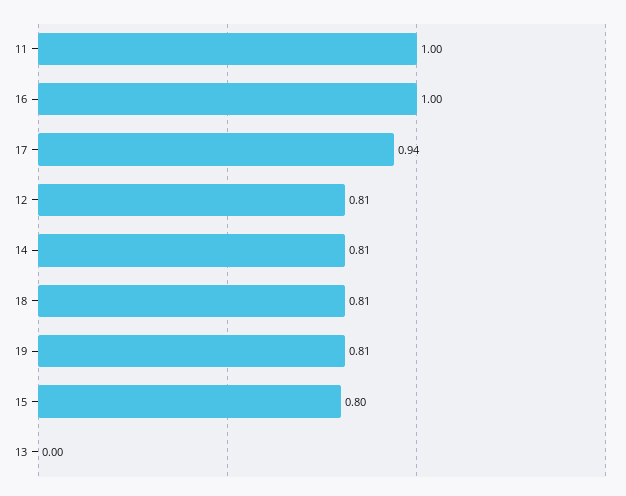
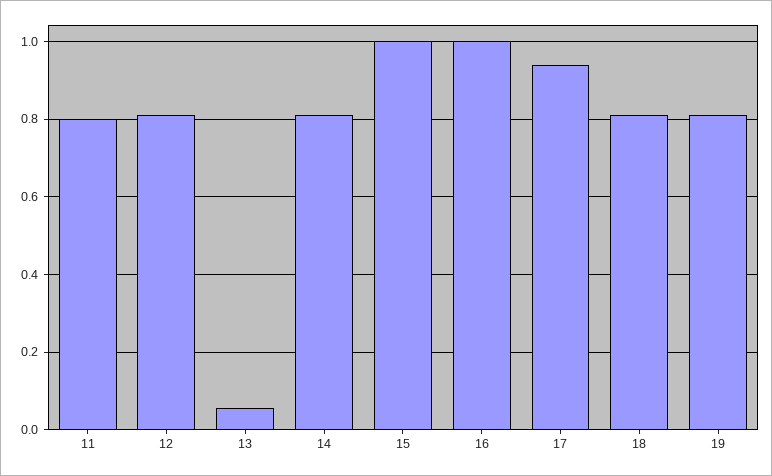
  {
-   "11": 1,
+   "11": 0.8,
    "16": 1,
    "17": 0.94,
    "12": 0.81,
    "14": 0.81,
    "18": 0.81,
    "19": 0.81,
-   "15": 0.8,
+   "15": 1,
-   "13": 0
+   "13": 0.06
  }

